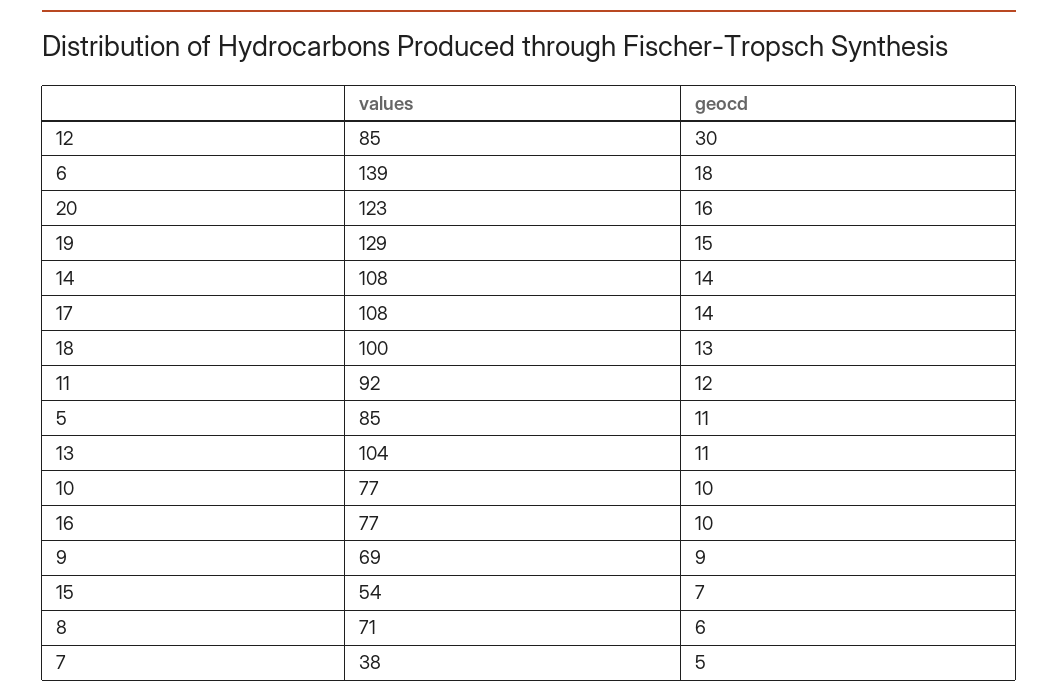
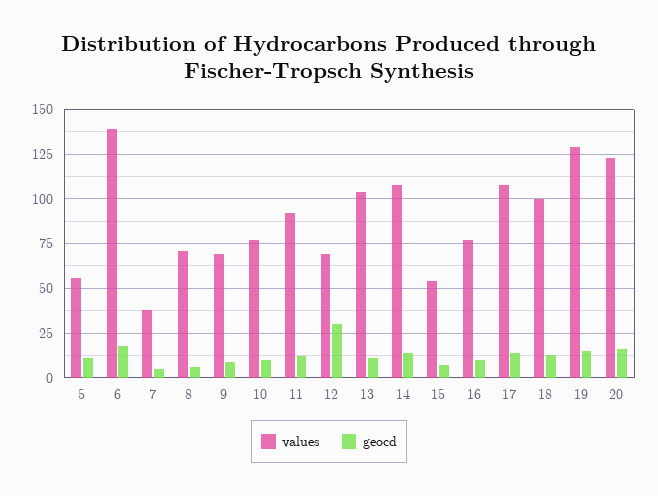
  {
    "values": {
-     "12": 85,
+     "12": 70,
      "6": 139,
      "20": 123,
      "19": 129,
      "14": 108,
      "17": 108,
      "18": 100,
      "11": 92,
-     "5": 85,
+     "5": 55,
      "13": 104,
      "10": 77,
      "16": 77,
      "9": 69,
      "15": 54,
      "8": 71,
      "7": 38
    },
    "geocd": {
      "12": 30,
      "6": 18,
      "20": 16,
      "19": 15,
      "14": 14,
      "17": 14,
      "18": 13,
      "11": 12,
      "5": 11,
      "13": 11,
      "10": 10,
      "16": 10,
      "9": 9,
      "15": 7,
      "8": 6,
      "7": 5
    }
  }

